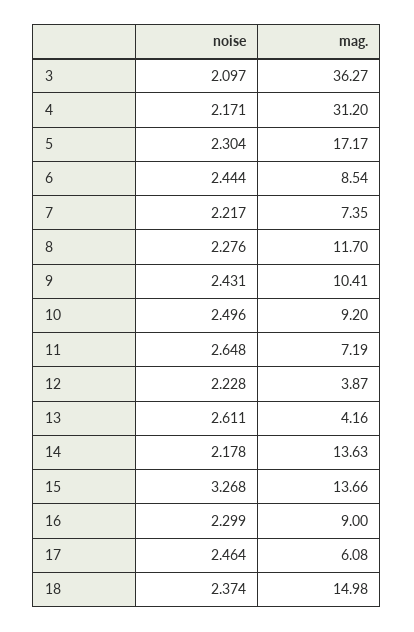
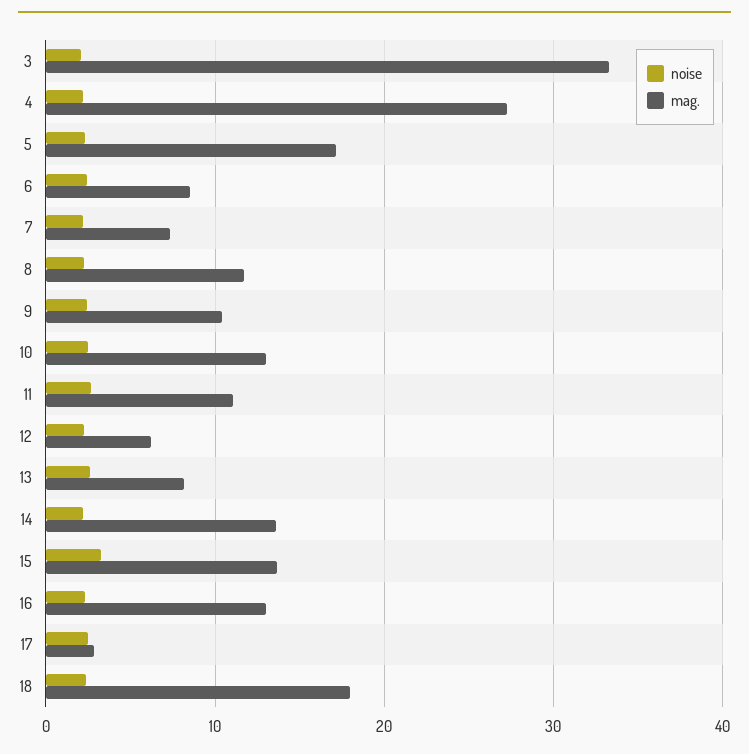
  {
    "noise": {
      "3": 2.097,
      "4": 2.171,
      "5": 2.304,
      "6": 2.444,
      "7": 2.217,
      "8": 2.276,
      "9": 2.431,
      "10": 2.496,
      "11": 2.648,
      "12": 2.228,
      "13": 2.611,
      "14": 2.178,
      "15": 3.268,
      "16": 2.299,
      "17": 2.464,
      "18": 2.374
    },
    "mag.": {
-     "3": 36.27,
+     "3": 33,
-     "4": 31.2,
+     "4": 27,
      "5": 17.17,
      "6": 8.54,
      "7": 7.35,
      "8": 11.7,
      "9": 10.41,
-     "10": 9.2,
+     "10": 13,
-     "11": 7.19,
+     "11": 11,
-     "12": 3.87,
+     "12": 6,
-     "13": 4.16,
+     "13": 8,
      "14": 13.63,
      "15": 13.66,
-     "16": 9,
+     "16": 13,
-     "17": 6.08,
+     "17": 3,
-     "18": 14.98
+     "18": 18
    }
  }

